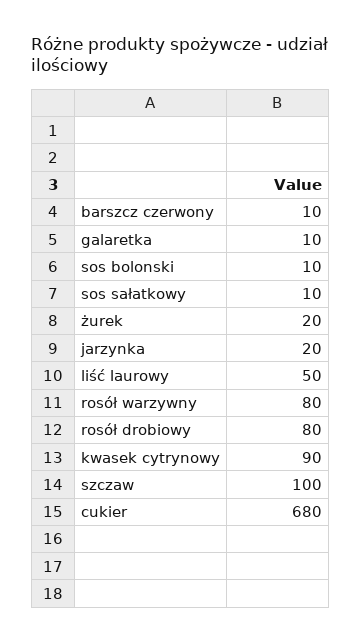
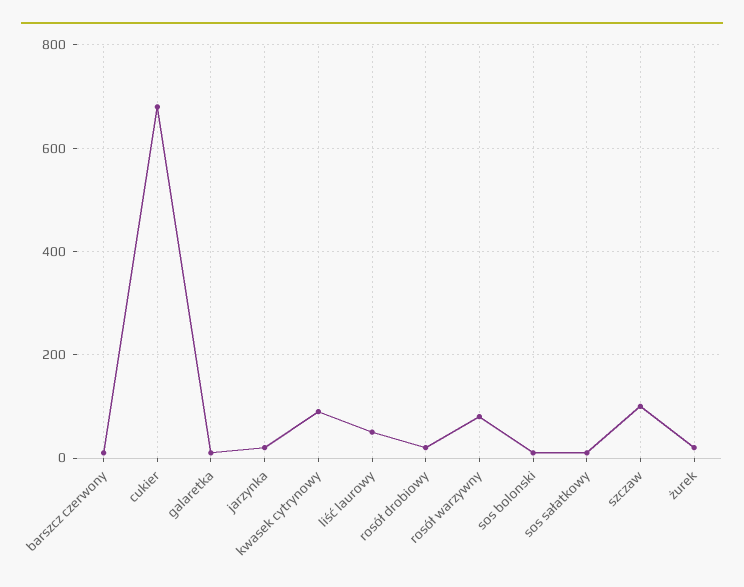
  {
    "barszcz czerwony": 10,
    "galaretka": 10,
    "sos bolonski": 10,
    "sos sałatkowy": 10,
    "żurek": 20,
    "jarzynka": 20,
    "liść laurowy": 50,
    "rosół warzywny": 80,
-   "rosół drobiowy": 80,
+   "rosół drobiowy": 20,
    "kwasek cytrynowy": 90,
    "szczaw": 100,
    "cukier": 680
  }

